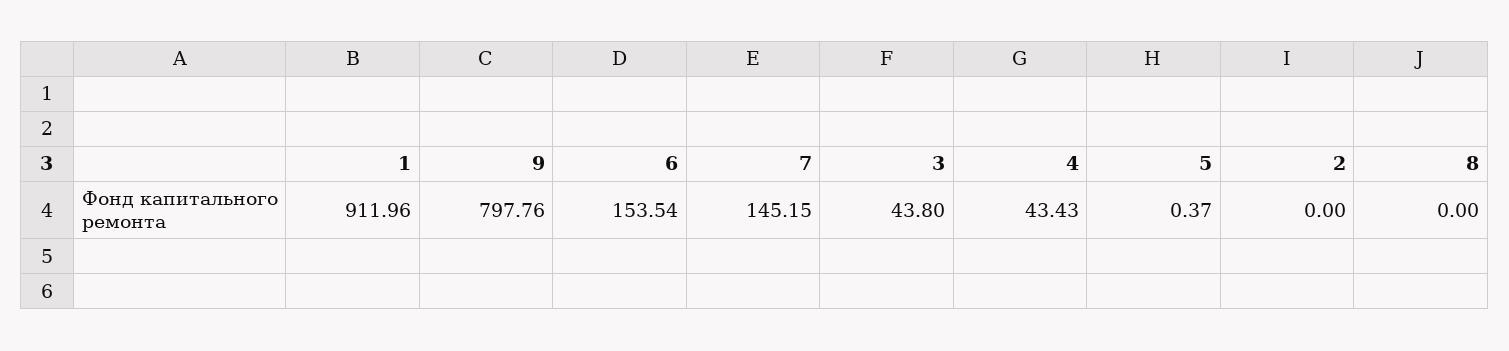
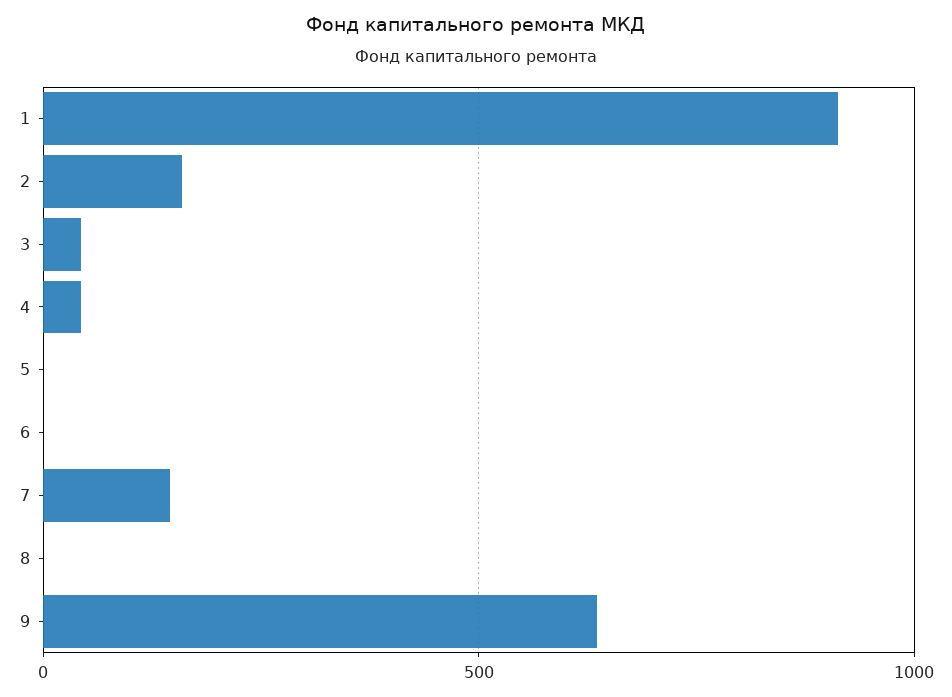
  {
    "1": 911.96,
-   "9": 797.76,
+   "9": 650,
-   "6": 153.54,
+   "6": 0,
    "7": 145.15,
    "3": 43.8,
    "4": 43.43,
    "5": 0.37,
-   "2": 0,
+   "2": 150,
    "8": 0
  }

